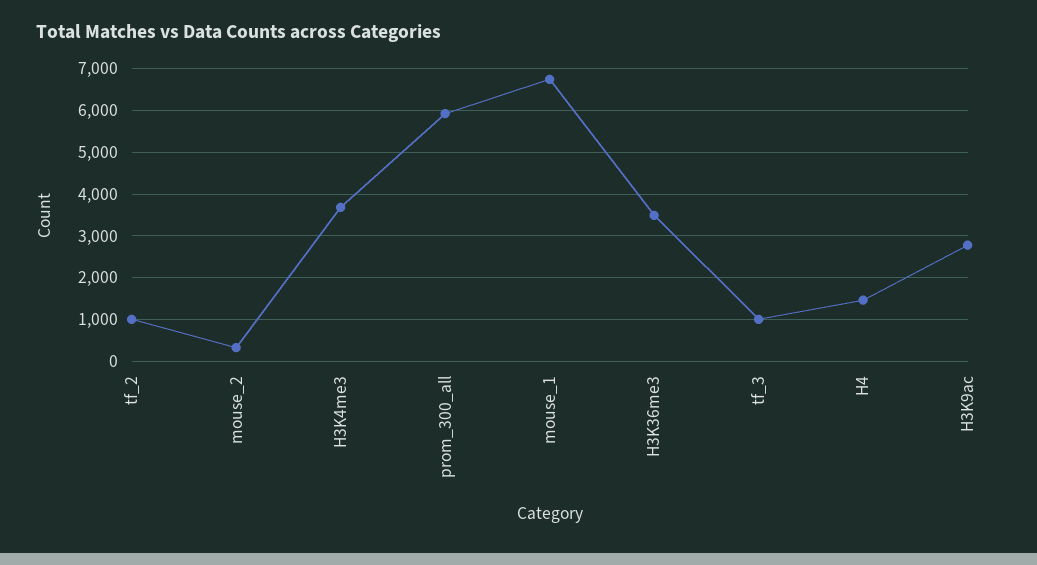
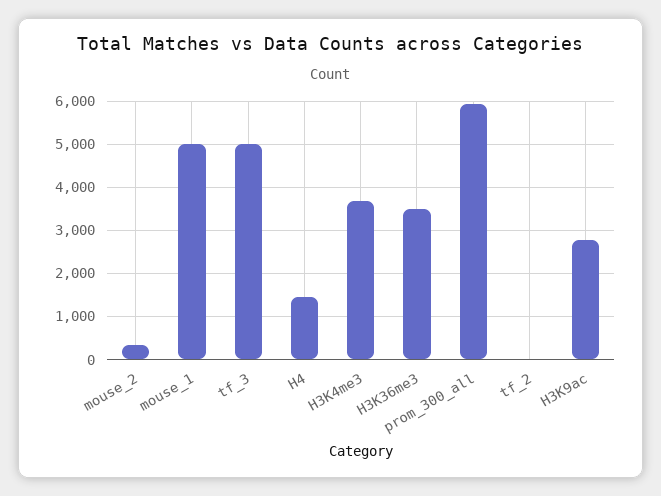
  {
-   "tf_2": 1000,
+   "tf_2": 0,
    "mouse_2": 400,
    "H3K4me3": 3600,
    "prom_300_all": 6000,
-   "mouse_1": 6800,
+   "mouse_1": 5000,
    "H3K36me3": 3400,
-   "tf_3": 1000,
+   "tf_3": 5000,
    "H4": 1400,
    "H3K9ac": 2800
  }

